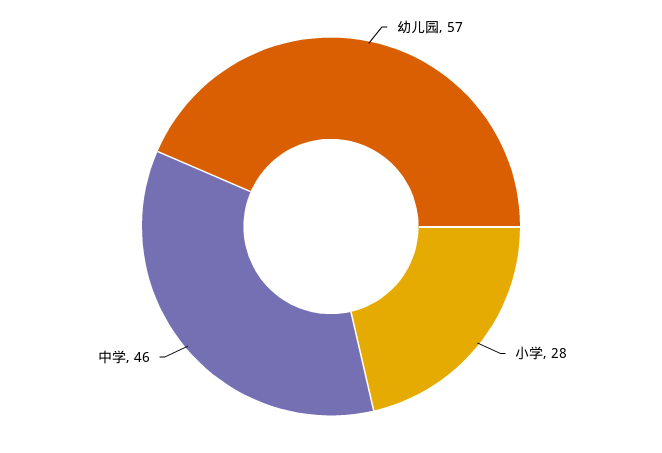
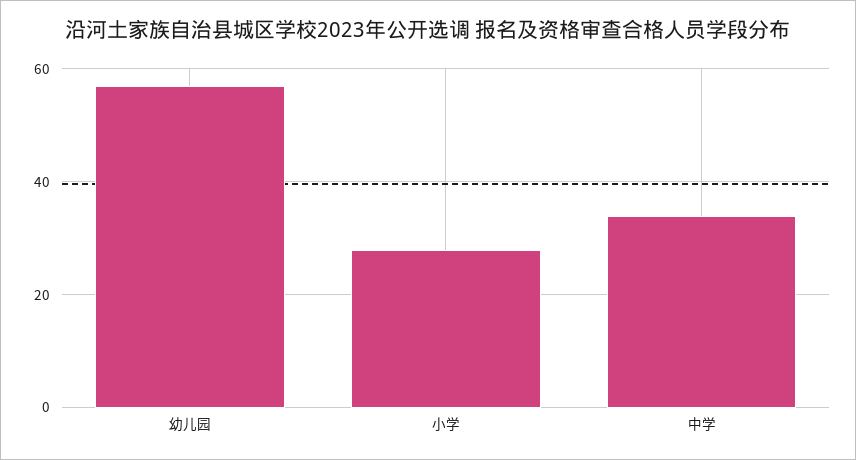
  {
    "幼儿园": 57,
    "小学": 28,
-   "中学": 46
+   "中学": 35
  }

